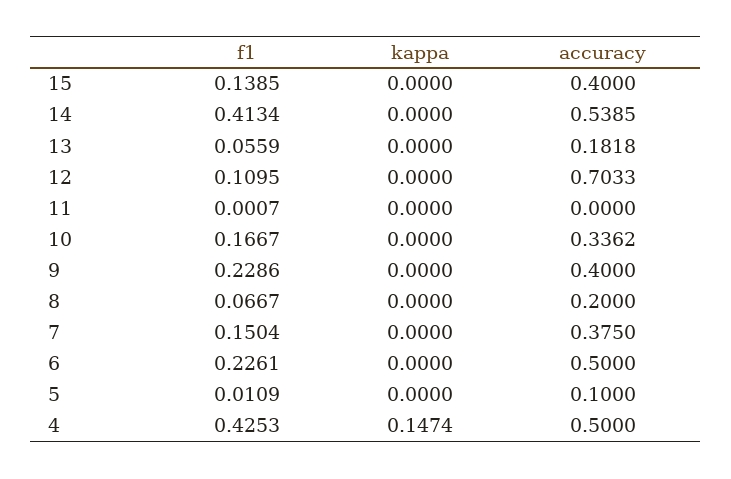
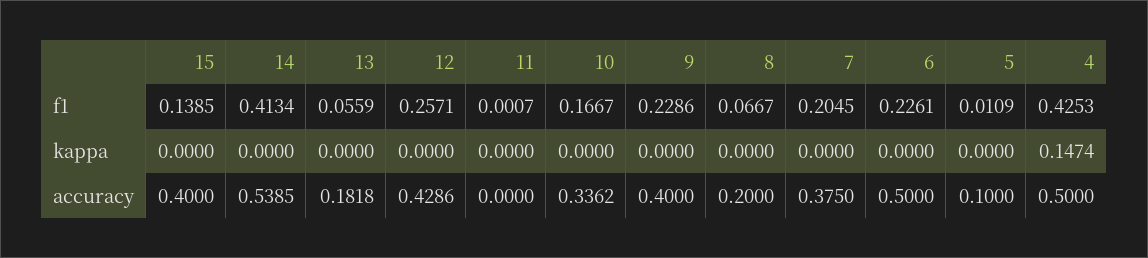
  {
    "f1": {
      "15": 0.1385,
      "14": 0.4134,
      "13": 0.0559,
-     "12": 0.1095,
+     "12": 0.2571,
      "11": 0.0007,
      "10": 0.1667,
      "9": 0.2286,
      "8": 0.0667,
-     "7": 0.1504,
+     "7": 0.2045,
      "6": 0.2261,
      "5": 0.0109,
      "4": 0.4253
    },
    "kappa": {
      "15": 0,
      "14": 0,
      "13": 0,
      "12": 0,
      "11": 0,
      "10": 0,
      "9": 0,
      "8": 0,
      "7": 0,
      "6": 0,
      "5": 0,
      "4": 0.1474
    },
    "accuracy": {
      "15": 0.4,
      "14": 0.5385,
      "13": 0.1818,
-     "12": 0.7033,
+     "12": 0.4286,
      "11": 0,
      "10": 0.3362,
      "9": 0.4,
      "8": 0.2,
      "7": 0.375,
      "6": 0.5,
      "5": 0.1,
      "4": 0.5
    }
  }

